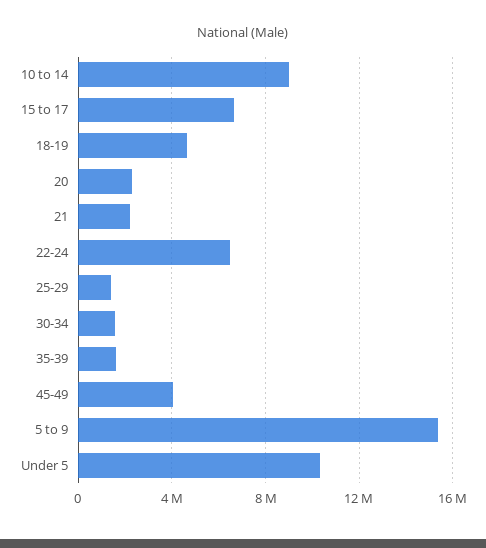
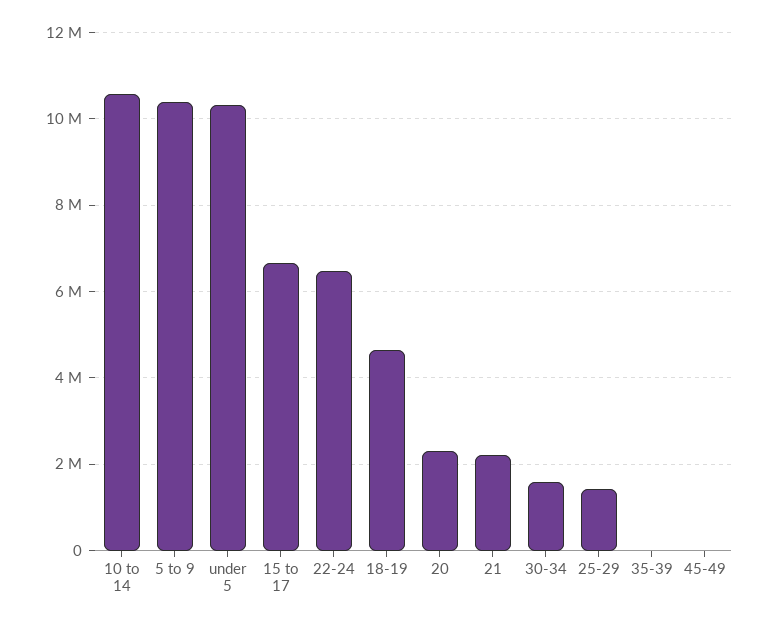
  {
-   "10 to 14": 9000000,
+   "10 to 14": 10600000,
    "15 to 17": 6600000,
    "18-19": 4600000,
    "20": 2400000,
    "21": 2200000,
    "22-24": 6400000,
    "25-29": 1400000,
    "30-34": 1600000,
-   "35-39": 1500000,
+   "35-39": 0,
-   "45-49": 4000000,
+   "45-49": 0,
-   "5 to 9": 15500000,
+   "5 to 9": 10400000,
    "Under 5": 10400000
  }

